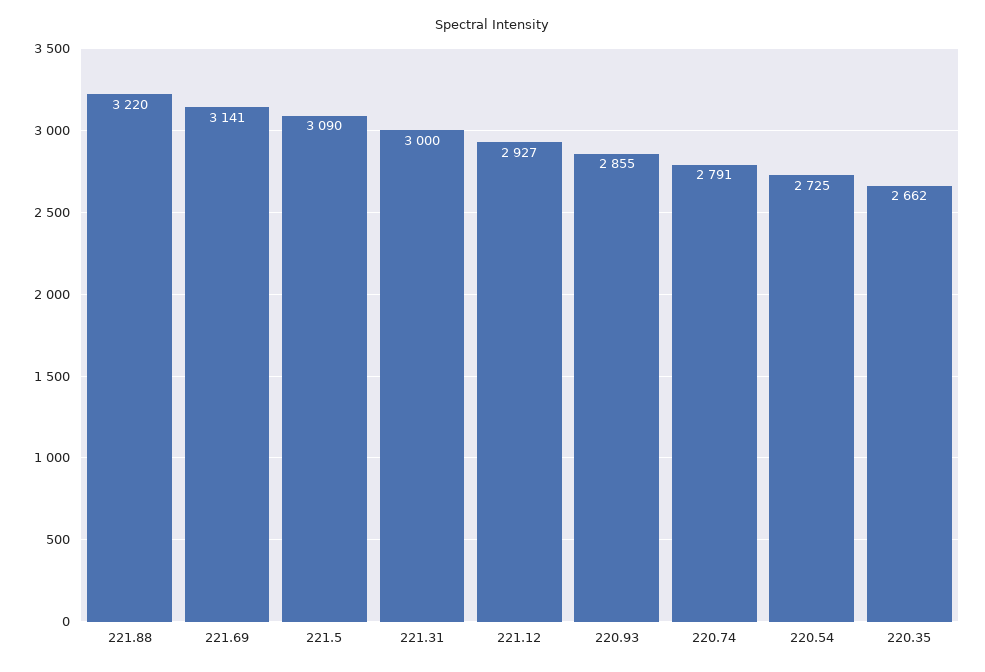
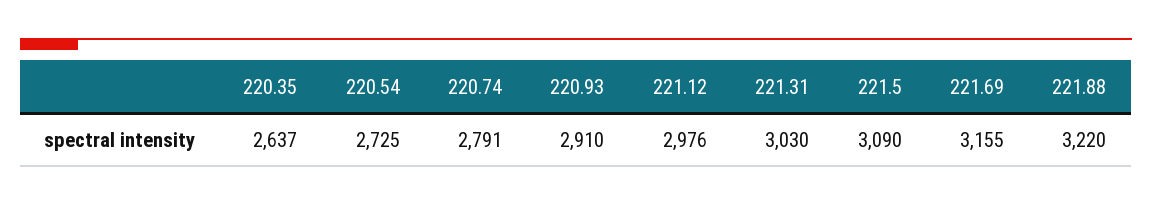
  {
    "221.88": 3220,
-   "221.69": 3141,
+   "221.69": 3155,
    "221.5": 3090,
-   "221.31": 3000,
+   "221.31": 3030,
-   "221.12": 2927,
+   "221.12": 2976,
-   "220.93": 2855,
+   "220.93": 2910,
    "220.74": 2791,
    "220.54": 2725,
-   "220.35": 2662
+   "220.35": 2637
  }

